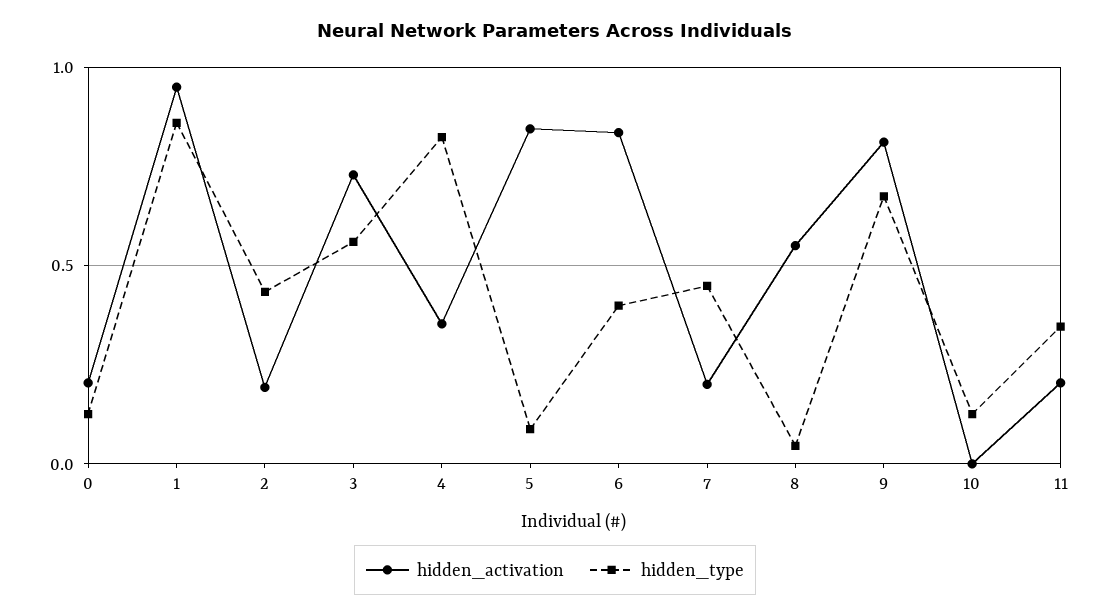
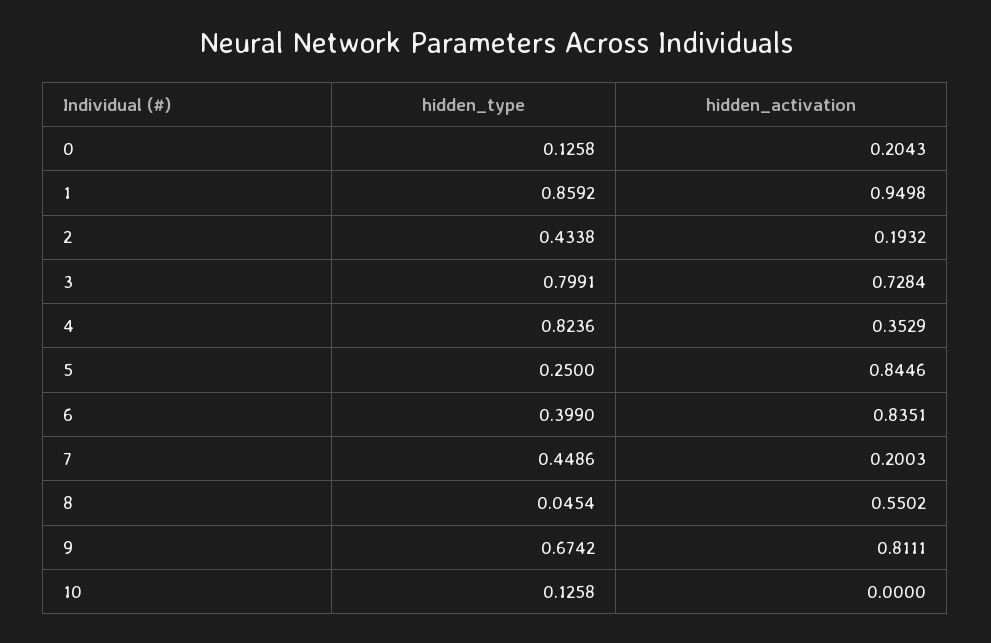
  {
    "hidden_activation": {
      "0": 0.2043,
      "1": 0.9498,
      "2": 0.1932,
      "3": 0.7284,
      "4": 0.3529,
      "5": 0.8446,
      "6": 0.8351,
      "7": 0.2003,
      "8": 0.5502,
      "9": 0.8111,
-     "10": 0,
+     "10": 0
-     "11": 0.2
    },
    "hidden_type": {
      "0": 0.1258,
      "1": 0.8592,
      "2": 0.4338,
-     "3": 0.55,
+     "3": 0.7991,
      "4": 0.8236,
-     "5": 0.1,
+     "5": 0.25,
      "6": 0.399,
      "7": 0.4486,
      "8": 0.0454,
      "9": 0.6742,
-     "10": 0.1258,
+     "10": 0.1258
-     "11": 0.35
    }
  }

